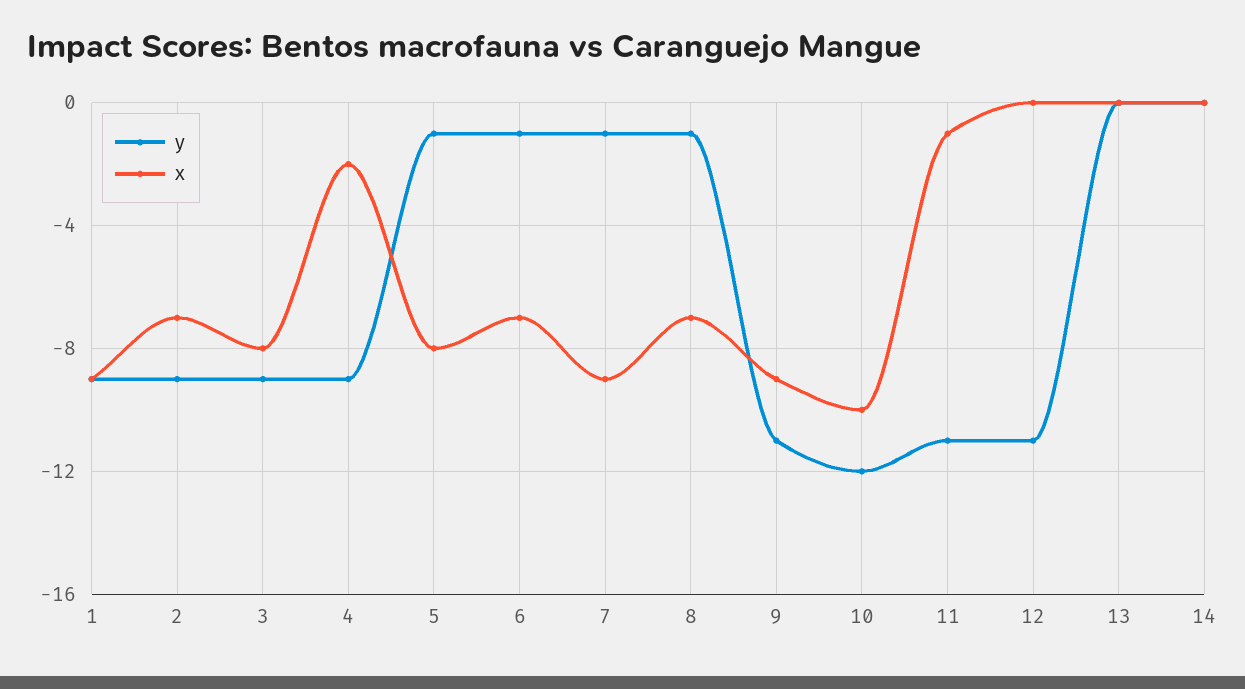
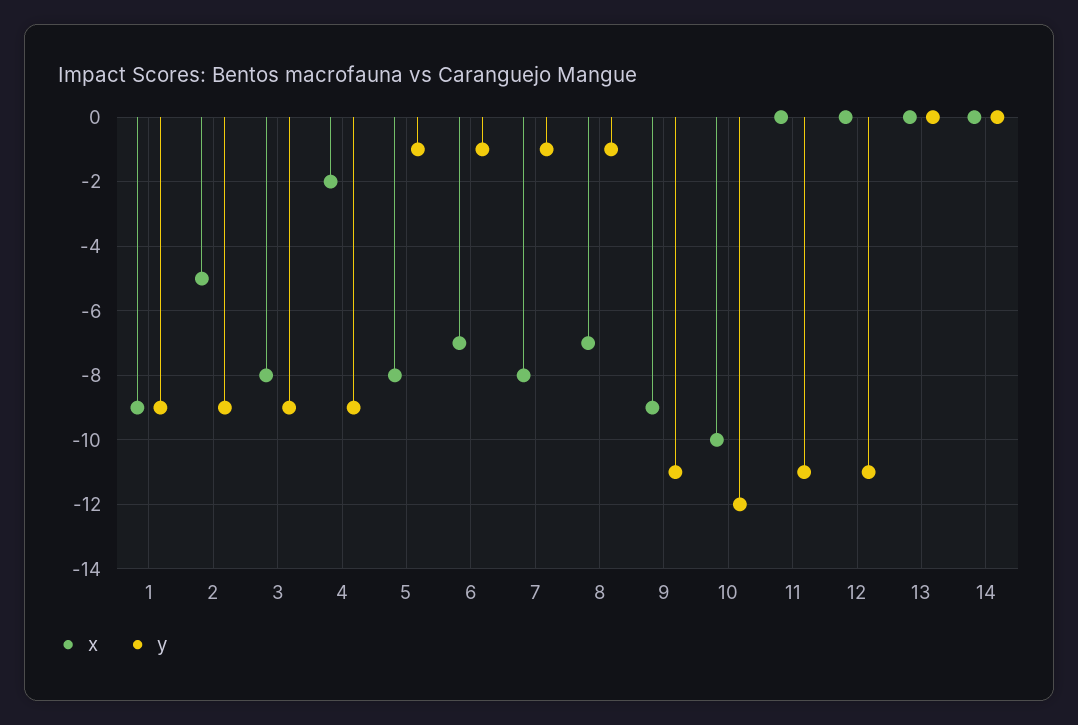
  {
    "y": {
      "1": -9,
      "2": -9,
      "3": -9,
      "4": -9,
      "5": -1,
      "6": -1,
      "7": -1,
      "8": -1,
      "9": -11,
      "10": -12,
      "11": -11,
      "12": -11,
      "13": 0,
      "14": 0
    },
    "x": {
      "1": -9,
-     "2": -7,
+     "2": -5,
      "3": -8,
      "4": -2,
      "5": -8,
      "6": -7,
-     "7": -9,
+     "7": -8,
      "8": -7,
      "9": -9,
      "10": -10,
-     "11": -1,
+     "11": 0,
      "12": 0,
      "13": 0,
      "14": 0
    }
  }

